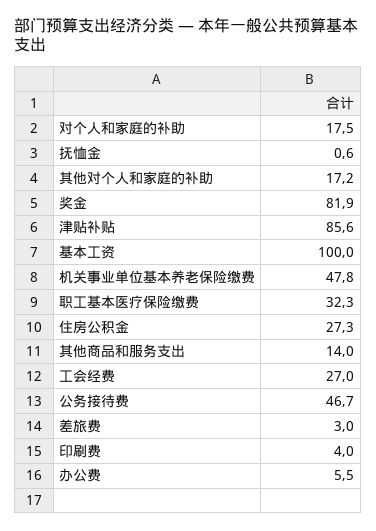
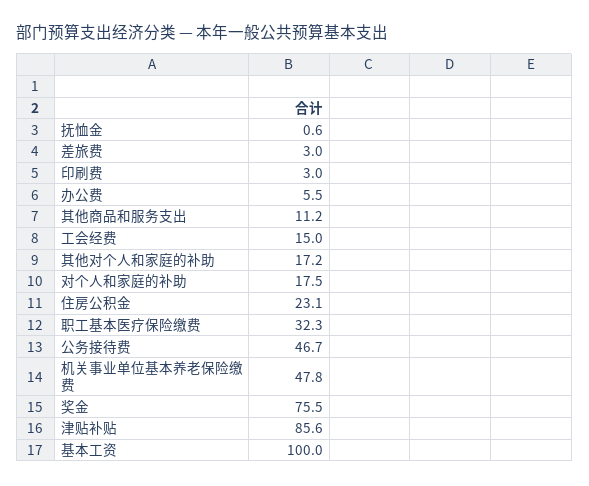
  {
    "对个人和家庭的补助": 17.5,
    "抚恤金": 0.6,
    "其他对个人和家庭的补助": 17.2,
-   "奖金": 81.9,
+   "奖金": 75.5,
    "津贴补贴": 85.6,
    "基本工资": 100,
    "机关事业单位基本养老保险缴费": 47.8,
    "职工基本医疗保险缴费": 32.3,
-   "住房公积金": 27.3,
+   "住房公积金": 23.1,
-   "其他商品和服务支出": 14,
+   "其他商品和服务支出": 11.2,
-   "工会经费": 27,
+   "工会经费": 15,
    "公务接待费": 46.7,
    "差旅费": 3,
-   "印刷费": 4,
+   "印刷费": 3,
    "办公费": 5.5
  }

